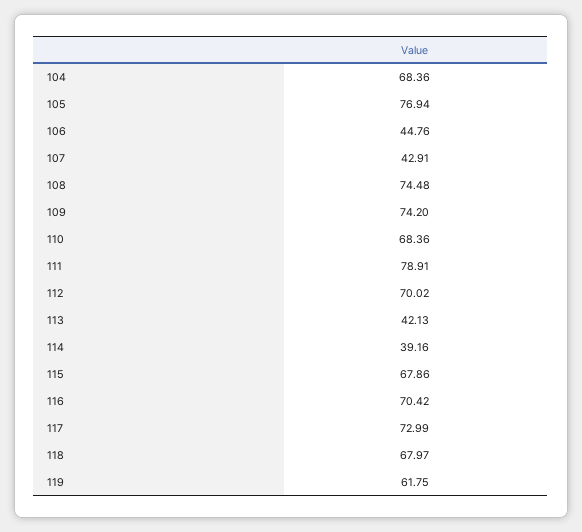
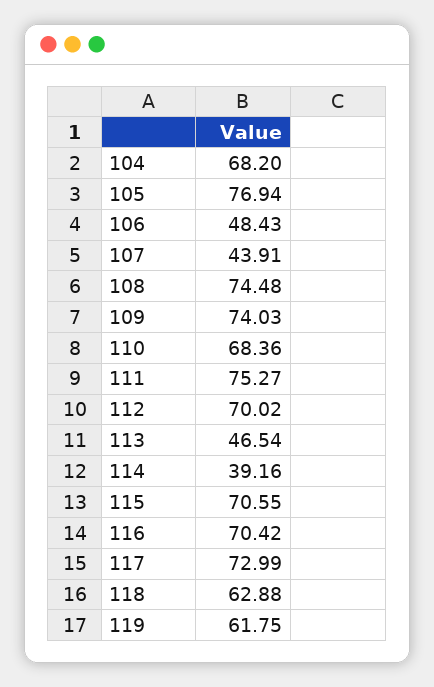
  {
-   "104": 68.36,
+   "104": 68.2,
    "105": 76.94,
-   "106": 44.76,
+   "106": 48.43,
-   "107": 42.91,
+   "107": 43.91,
    "108": 74.48,
-   "109": 74.2,
+   "109": 74.03,
    "110": 68.36,
-   "111": 78.91,
+   "111": 75.27,
    "112": 70.02,
-   "113": 42.13,
+   "113": 46.54,
    "114": 39.16,
-   "115": 67.86,
+   "115": 70.55,
    "116": 70.42,
    "117": 72.99,
-   "118": 67.97,
+   "118": 62.88,
    "119": 61.75
  }

